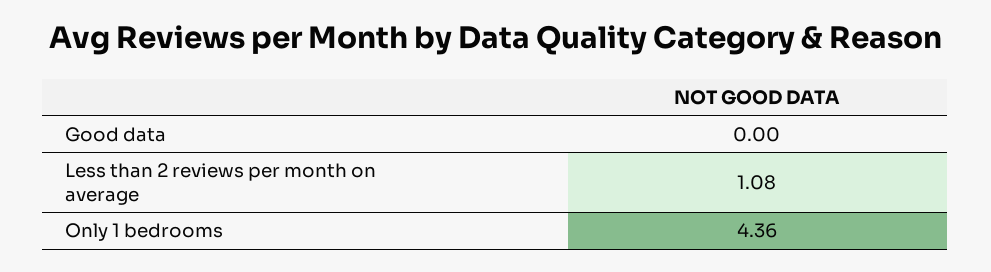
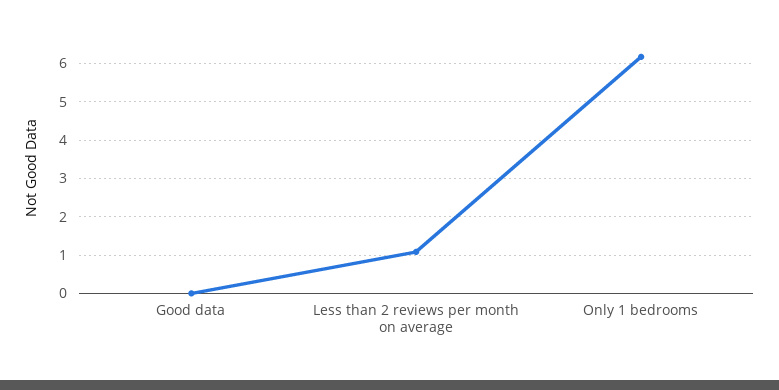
  {
    "Good data": 0,
    "Less than 2 reviews per month on average": 1.08,
-   "Only 1 bedrooms": 4.36
+   "Only 1 bedrooms": 6.2
  }

